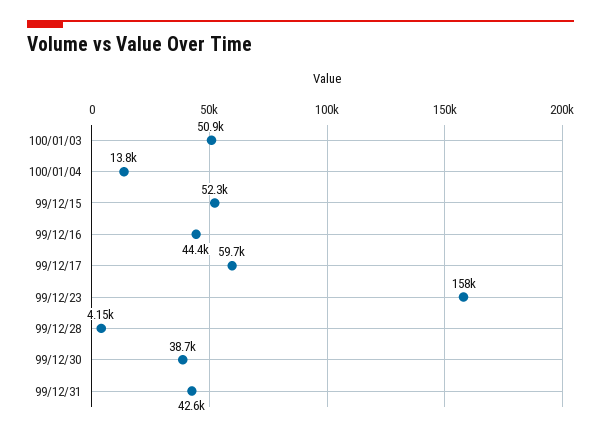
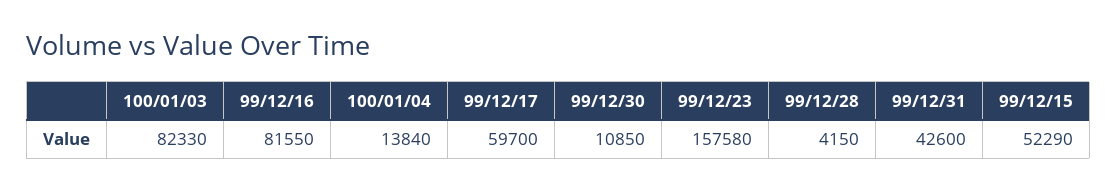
  {
-   "100/01/03": 50900,
+   "100/01/03": 82330,
    "100/01/04": 13840,
    "99/12/15": 52290,
-   "99/12/16": 44400,
+   "99/12/16": 81550,
    "99/12/17": 59700,
    "99/12/23": 157580,
    "99/12/28": 4150,
-   "99/12/30": 38700,
+   "99/12/30": 10850,
    "99/12/31": 42600
  }

